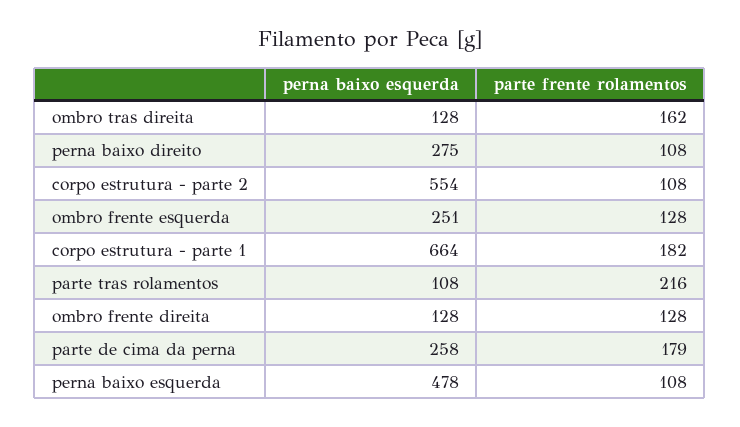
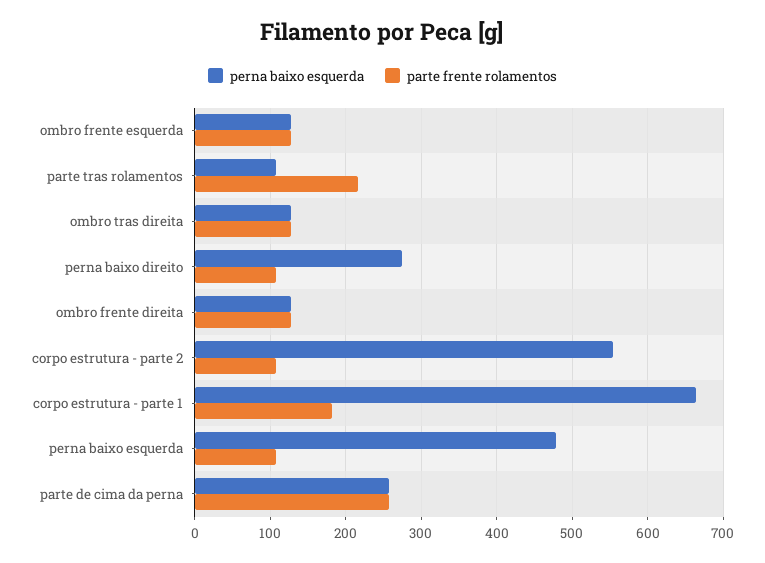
  {
    "perna baixo esquerda": {
      "ombro tras direita": 128,
      "perna baixo direito": 275,
      "corpo estrutura - parte 2": 554,
-     "ombro frente esquerda": 251,
+     "ombro frente esquerda": 130,
      "corpo estrutura - parte 1": 664,
      "parte tras rolamentos": 108,
      "ombro frente direita": 128,
      "parte de cima da perna": 258,
      "perna baixo esquerda": 478
    },
    "parte frente rolamentos": {
-     "ombro tras direita": 162,
+     "ombro tras direita": 130,
      "perna baixo direito": 108,
      "corpo estrutura - parte 2": 108,
      "ombro frente esquerda": 128,
      "corpo estrutura - parte 1": 182,
      "parte tras rolamentos": 216,
      "ombro frente direita": 128,
-     "parte de cima da perna": 179,
+     "parte de cima da perna": 260,
      "perna baixo esquerda": 108
    }
  }

